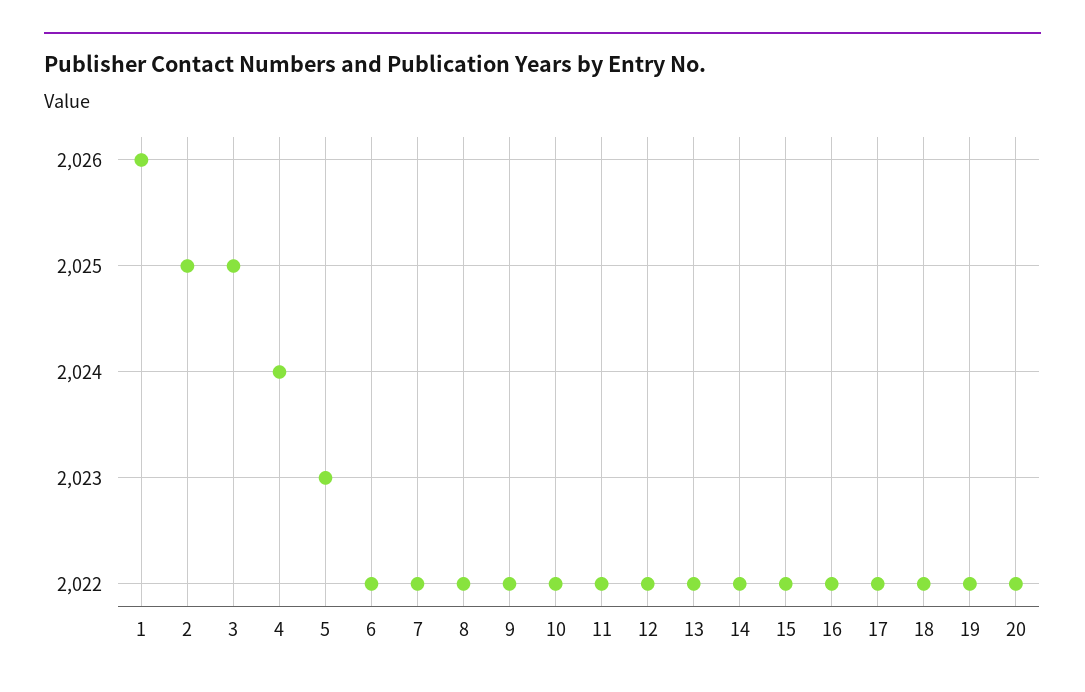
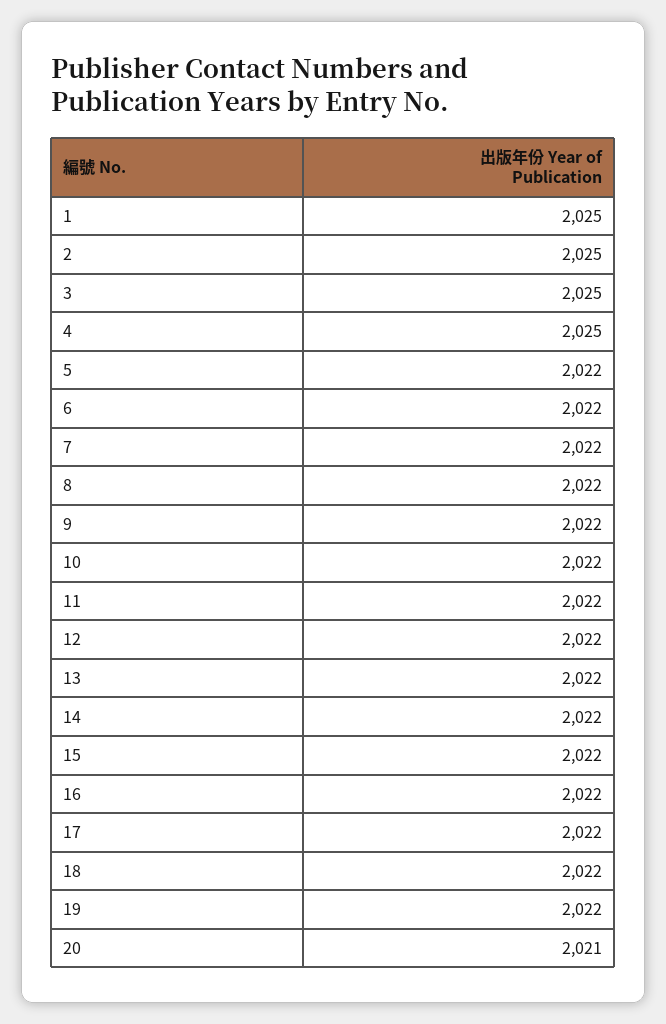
  {
-   "1": 2026,
+   "1": 2025,
    "2": 2025,
    "3": 2025,
-   "4": 2024,
+   "4": 2025,
-   "5": 2023,
+   "5": 2022,
    "6": 2022,
    "7": 2022,
    "8": 2022,
    "9": 2022,
    "10": 2022,
    "11": 2022,
    "12": 2022,
    "13": 2022,
    "14": 2022,
    "15": 2022,
    "16": 2022,
    "17": 2022,
    "18": 2022,
    "19": 2022,
-   "20": 2022
+   "20": 2021
  }

